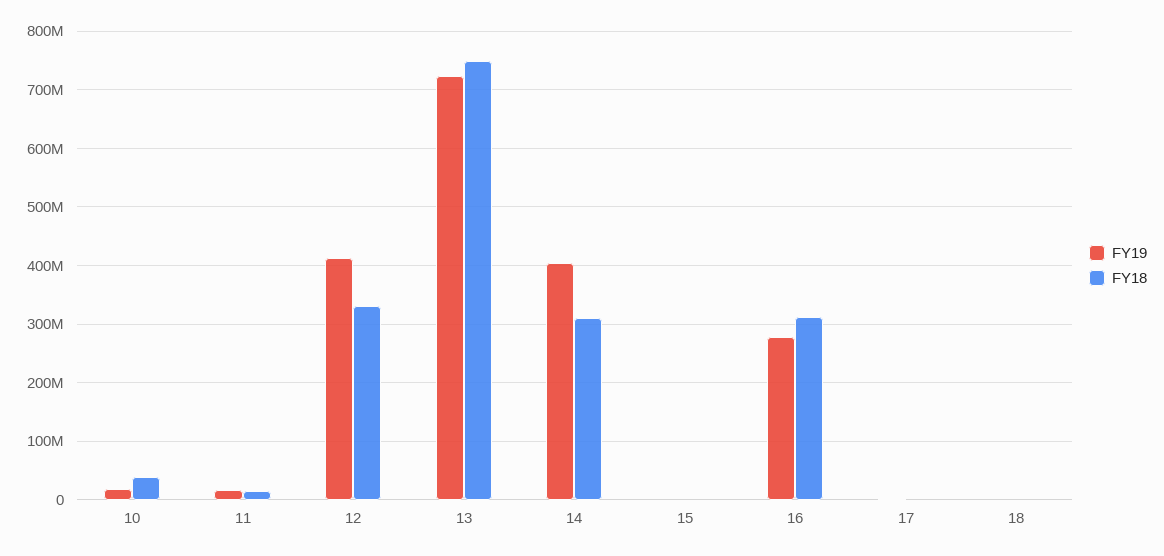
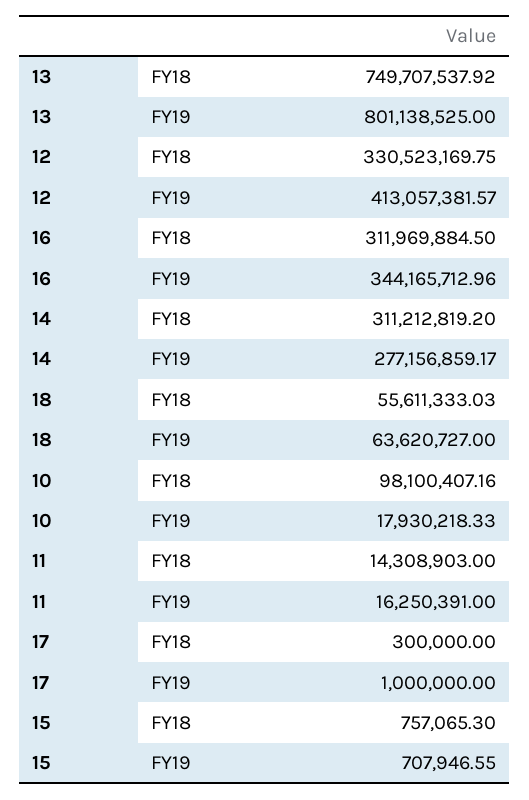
  {
    "FY19": {
      "10": 17930218.33,
      "11": 16250391,
      "12": 413057381.57,
-     "13": 720000000,
+     "13": 801138525,
-     "14": 400000000,
+     "14": 277156859.17,
      "15": 707946.55,
-     "16": 280000000,
+     "16": 344165712.96,
      "17": 1000000,
-     "18": 0
+     "18": 63620727
    },
    "FY18": {
-     "10": 40000000,
+     "10": 98100407.16,
      "11": 14308903,
      "12": 330523169.75,
      "13": 749707537.92,
      "14": 311212819.2,
      "15": 757065.3,
      "16": 311969884.5,
      "17": 300000,
-     "18": 0
+     "18": 55611333.03
    }
  }

